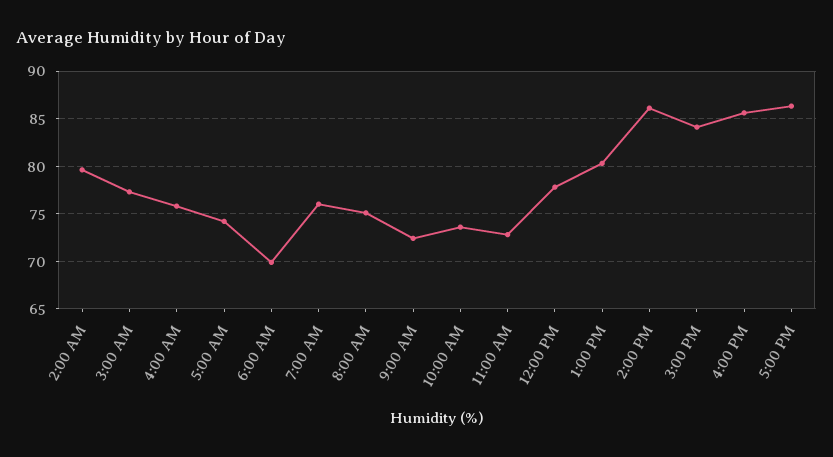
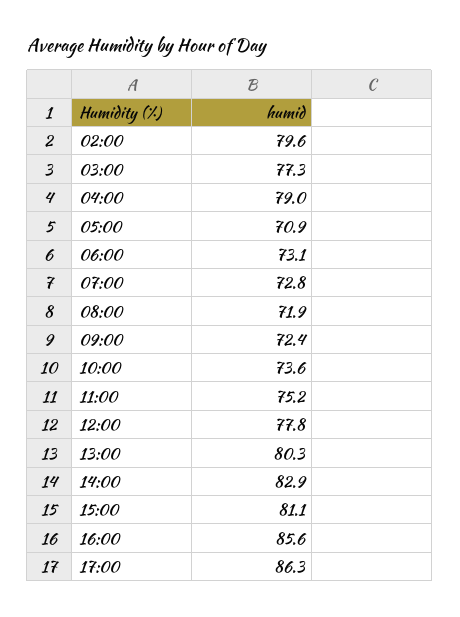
  {
    "2:00 AM": 79.6,
    "3:00 AM": 77.3,
-   "4:00 AM": 76,
+   "4:00 AM": 79,
-   "5:00 AM": 74,
+   "5:00 AM": 70.9,
-   "6:00 AM": 70,
+   "6:00 AM": 73.1,
-   "7:00 AM": 76,
+   "7:00 AM": 72.8,
-   "8:00 AM": 75,
+   "8:00 AM": 71.9,
    "9:00 AM": 72.4,
    "10:00 AM": 73.6,
-   "11:00 AM": 73,
+   "11:00 AM": 75.2,
    "12:00 PM": 77.8,
    "1:00 PM": 80.3,
-   "2:00 PM": 86,
+   "2:00 PM": 82.9,
-   "3:00 PM": 84,
+   "3:00 PM": 81.1,
    "4:00 PM": 85.6,
    "5:00 PM": 86.3
  }

